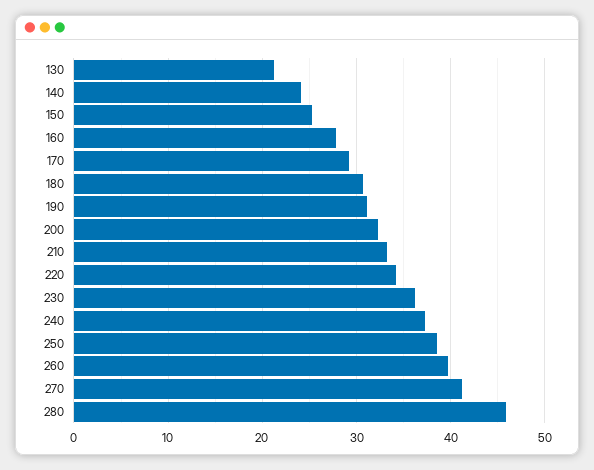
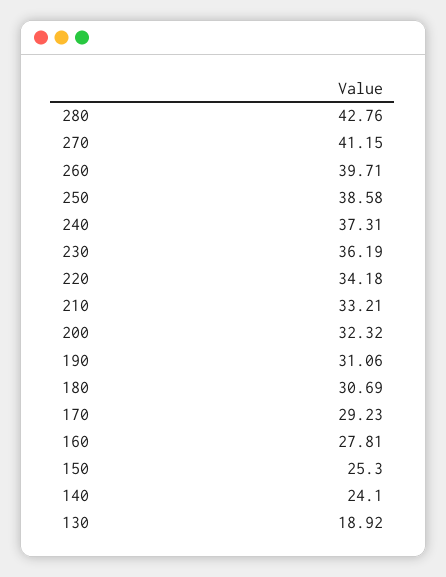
  {
-   "130": 21,
+   "130": 18.92,
    "140": 24.1,
    "150": 25.3,
    "160": 27.81,
    "170": 29.23,
    "180": 30.69,
    "190": 31.06,
    "200": 32.32,
    "210": 33.21,
    "220": 34.18,
    "230": 36.19,
    "240": 37.31,
    "250": 38.58,
    "260": 39.71,
    "270": 41.15,
-   "280": 46
+   "280": 42.76
  }

